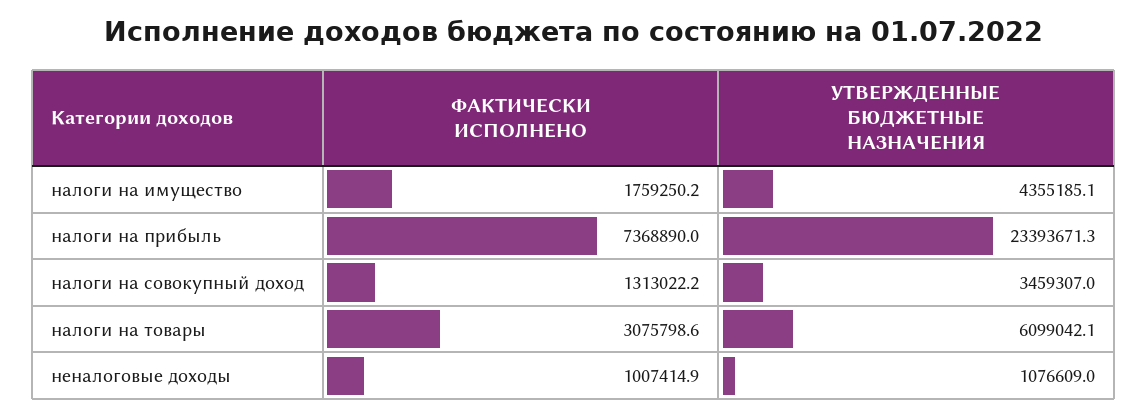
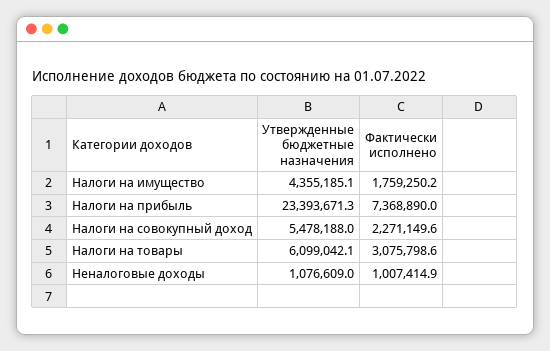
  {
    "ФАКТИЧЕСКИ ИСПОЛНЕНО": {
      "налоги на имущество": 1759250.2,
      "налоги на прибыль": 7368890,
-     "налоги на совокупный доход": 1313022.2,
+     "налоги на совокупный доход": 2271149.6,
      "налоги на товары": 3075798.6,
      "неналоговые доходы": 1007414.9
    },
    "УТВЕРЖДЕННЫЕ БЮДЖЕТНЫЕ НАЗНАЧЕНИЯ": {
      "налоги на имущество": 4355185.1,
      "налоги на прибыль": 23393671.3,
-     "налоги на совокупный доход": 3459307,
+     "налоги на совокупный доход": 5478188,
      "налоги на товары": 6099042.1,
      "неналоговые доходы": 1076609
    }
  }

